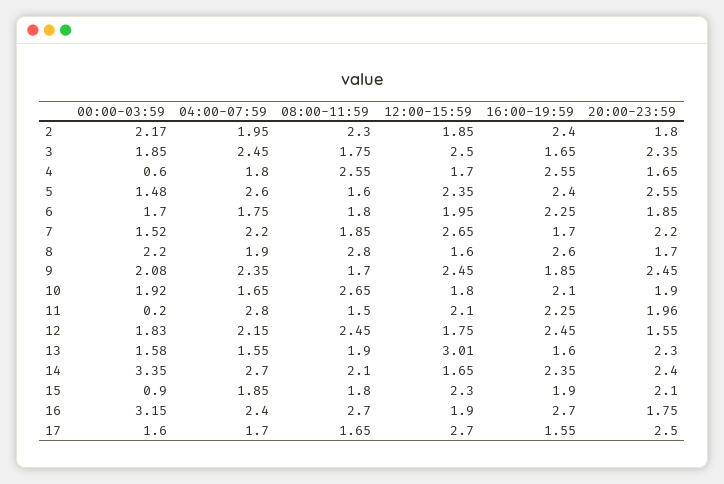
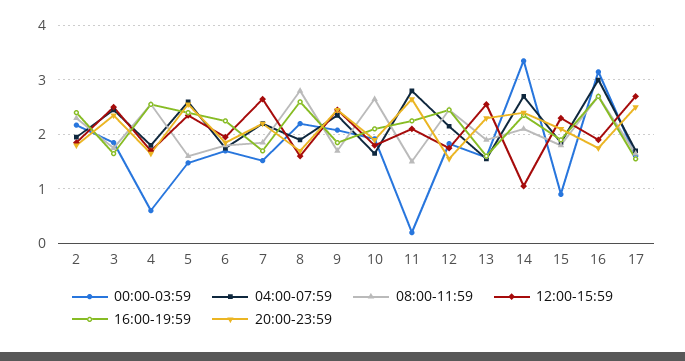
  {
    "00:00-03:59": {
      "2": 2.17,
      "3": 1.85,
      "4": 0.6,
      "5": 1.48,
      "6": 1.7,
      "7": 1.52,
      "8": 2.2,
      "9": 2.08,
      "10": 1.92,
      "11": 0.2,
      "12": 1.83,
      "13": 1.58,
      "14": 3.35,
      "15": 0.9,
      "16": 3.15,
      "17": 1.6
    },
    "04:00-07:59": {
      "2": 1.95,
      "3": 2.45,
      "4": 1.8,
      "5": 2.6,
      "6": 1.75,
      "7": 2.2,
      "8": 1.9,
      "9": 2.35,
      "10": 1.65,
      "11": 2.8,
      "12": 2.15,
      "13": 1.55,
      "14": 2.7,
      "15": 1.85,
-     "16": 2.4,
+     "16": 3,
      "17": 1.7
    },
    "08:00-11:59": {
      "2": 2.3,
      "3": 1.75,
      "4": 2.55,
      "5": 1.6,
      "6": 1.8,
      "7": 1.85,
      "8": 2.8,
      "9": 1.7,
      "10": 2.65,
      "11": 1.5,
      "12": 2.45,
      "13": 1.9,
      "14": 2.1,
      "15": 1.8,
      "16": 2.7,
      "17": 1.65
    },
    "12:00-15:59": {
      "2": 1.85,
      "3": 2.5,
      "4": 1.7,
      "5": 2.35,
      "6": 1.95,
      "7": 2.65,
      "8": 1.6,
      "9": 2.45,
      "10": 1.8,
      "11": 2.1,
      "12": 1.75,
-     "13": 3.01,
+     "13": 2.6,
-     "14": 1.65,
+     "14": 1,
      "15": 2.3,
      "16": 1.9,
      "17": 2.7
    },
    "16:00-19:59": {
      "2": 2.4,
      "3": 1.65,
      "4": 2.55,
      "5": 2.4,
      "6": 2.25,
      "7": 1.7,
      "8": 2.6,
      "9": 1.85,
      "10": 2.1,
      "11": 2.25,
      "12": 2.45,
      "13": 1.6,
      "14": 2.35,
      "15": 1.9,
      "16": 2.7,
      "17": 1.55
    },
    "20:00-23:59": {
      "2": 1.8,
      "3": 2.35,
      "4": 1.65,
      "5": 2.55,
      "6": 1.85,
      "7": 2.2,
      "8": 1.7,
      "9": 2.45,
      "10": 1.9,
-     "11": 1.96,
+     "11": 2.6,
      "12": 1.55,
      "13": 2.3,
      "14": 2.4,
      "15": 2.1,
      "16": 1.75,
      "17": 2.5
    }
  }

